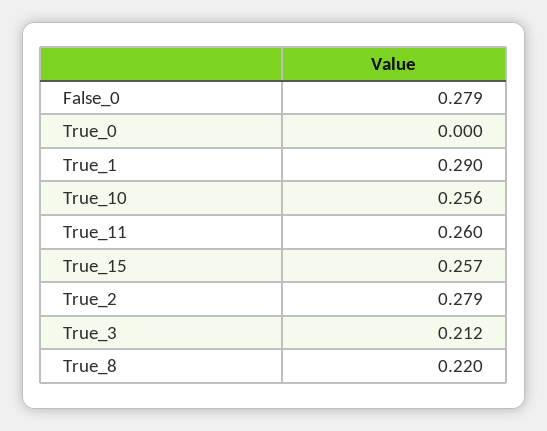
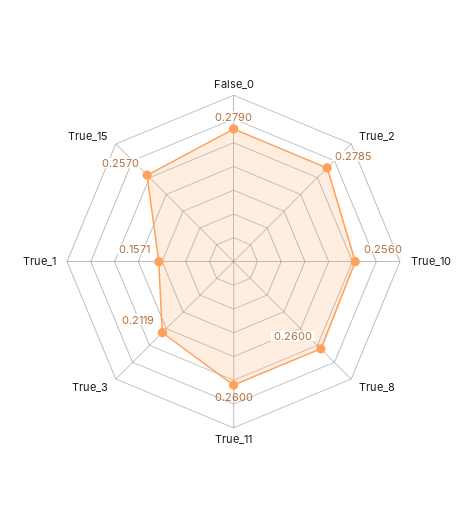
  {
    "False_0": 0.279,
-   "True_0": 0,
-   "True_1": 0.29,
+   "True_1": 0.1571,
    "True_10": 0.256,
    "True_11": 0.26,
    "True_15": 0.257,
    "True_2": 0.2785,
    "True_3": 0.2119,
-   "True_8": 0.22
+   "True_8": 0.26
  }

